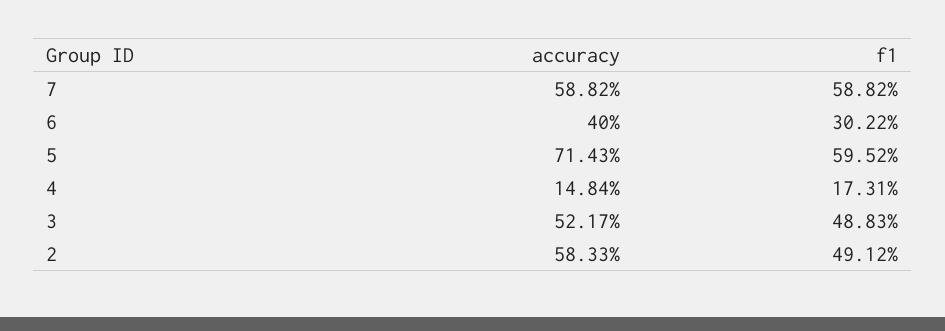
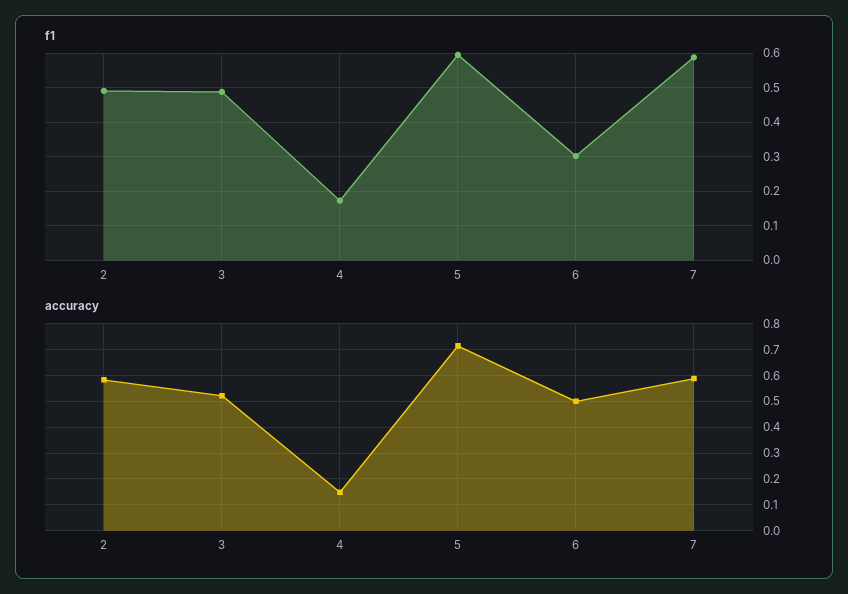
  {
    "accuracy": {
      "7": 0.5882,
-     "6": 0.4,
+     "6": 0.5,
      "5": 0.7143,
      "4": 0.1484,
      "3": 0.5217,
      "2": 0.5833
    },
    "f1": {
      "7": 0.5882,
      "6": 0.3022,
      "5": 0.5952,
      "4": 0.1731,
      "3": 0.4883,
      "2": 0.4912
    }
  }

